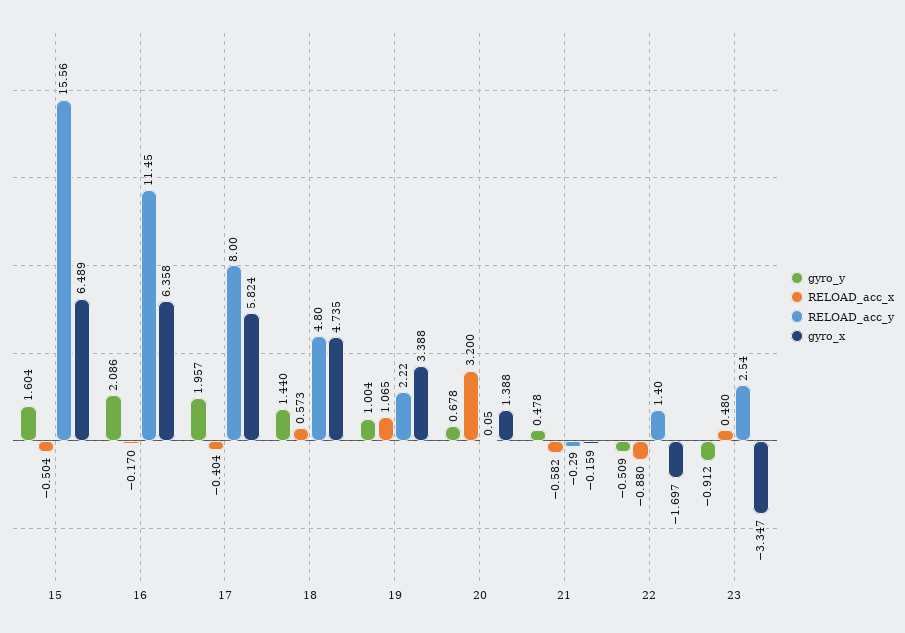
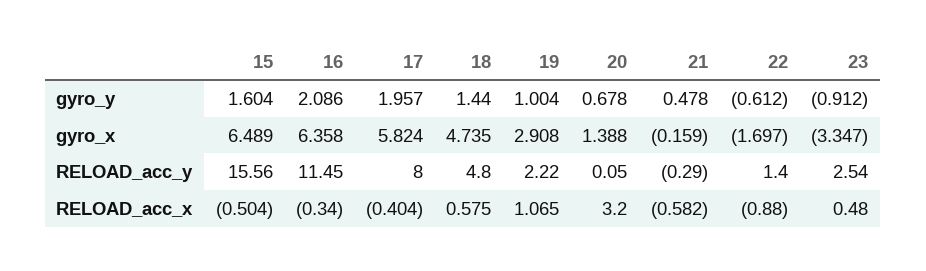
  {
    "gyro_y": {
      "15": 1.604,
      "16": 2.086,
      "17": 1.957,
      "18": 1.44,
      "19": 1.004,
      "20": 0.678,
      "21": 0.478,
-     "22": -0.509,
+     "22": -0.612,
      "23": -0.912
    },
    "RELOAD_acc_x": {
      "15": -0.504,
-     "16": -0.17,
+     "16": -0.34,
      "17": -0.404,
-     "18": 0.573,
+     "18": 0.575,
      "19": 1.065,
      "20": 3.2,
      "21": -0.582,
      "22": -0.88,
      "23": 0.48
    },
    "RELOAD_acc_y": {
      "15": 15.56,
      "16": 11.45,
      "17": 8,
      "18": 4.8,
      "19": 2.22,
      "20": 0.05,
      "21": -0.29,
      "22": 1.4,
      "23": 2.54
    },
    "gyro_x": {
      "15": 6.489,
      "16": 6.358,
      "17": 5.824,
      "18": 4.735,
-     "19": 3.388,
+     "19": 2.908,
      "20": 1.388,
      "21": -0.159,
      "22": -1.697,
      "23": -3.347
    }
  }

